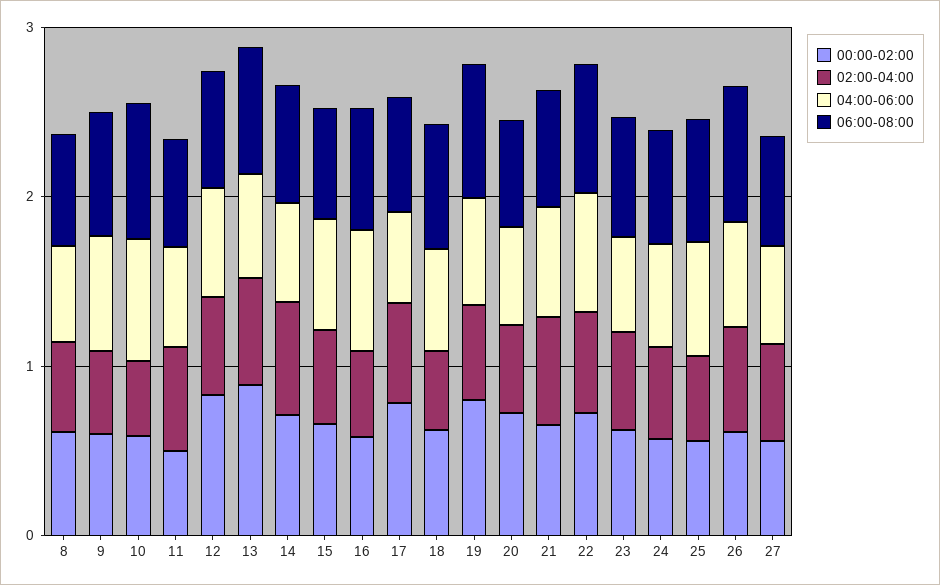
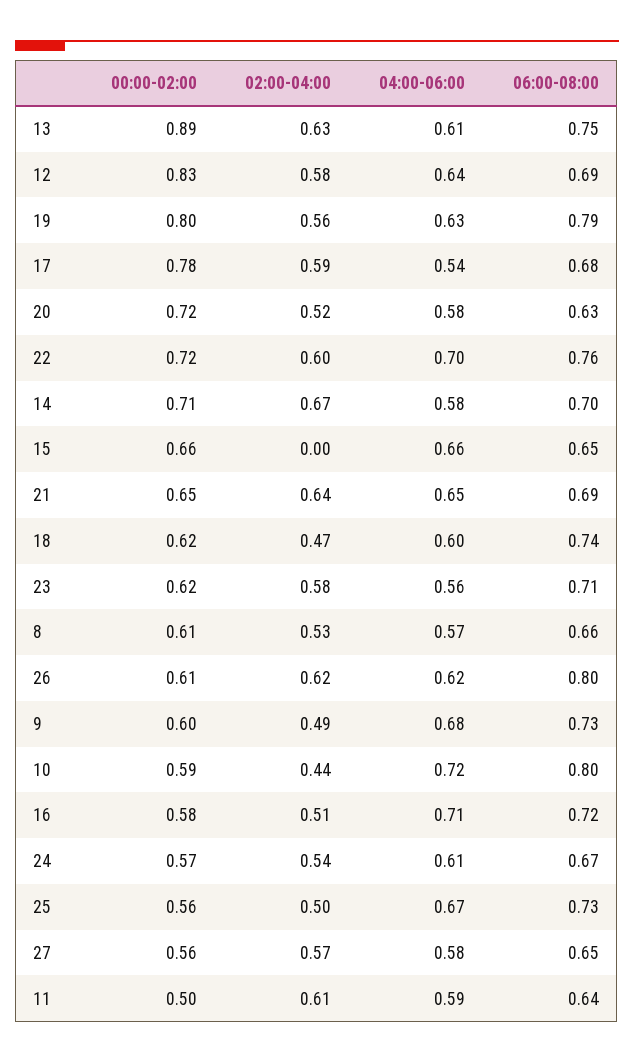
  {
    "00:00-02:00": {
      "8": 0.61,
      "9": 0.6,
      "10": 0.59,
      "11": 0.5,
      "12": 0.83,
      "13": 0.89,
      "14": 0.71,
      "15": 0.66,
      "16": 0.58,
      "17": 0.78,
      "18": 0.62,
      "19": 0.8,
      "20": 0.72,
      "21": 0.65,
      "22": 0.72,
      "23": 0.62,
      "24": 0.57,
      "25": 0.56,
      "26": 0.61,
      "27": 0.56
    },
    "02:00-04:00": {
      "8": 0.53,
      "9": 0.49,
      "10": 0.44,
      "11": 0.61,
      "12": 0.58,
      "13": 0.63,
      "14": 0.67,
-     "15": 0.6,
+     "15": 0,
      "16": 0.51,
      "17": 0.59,
      "18": 0.47,
      "19": 0.56,
      "20": 0.52,
      "21": 0.64,
      "22": 0.6,
      "23": 0.58,
      "24": 0.54,
      "25": 0.5,
      "26": 0.62,
      "27": 0.57
    },
    "04:00-06:00": {
      "8": 0.57,
      "9": 0.68,
      "10": 0.72,
      "11": 0.59,
      "12": 0.64,
      "13": 0.61,
      "14": 0.58,
      "15": 0.66,
      "16": 0.71,
      "17": 0.54,
      "18": 0.6,
      "19": 0.63,
      "20": 0.58,
      "21": 0.65,
      "22": 0.7,
      "23": 0.56,
      "24": 0.61,
      "25": 0.67,
      "26": 0.62,
      "27": 0.58
    },
    "06:00-08:00": {
      "8": 0.66,
      "9": 0.73,
      "10": 0.8,
      "11": 0.64,
      "12": 0.69,
      "13": 0.75,
      "14": 0.7,
      "15": 0.65,
      "16": 0.72,
      "17": 0.68,
      "18": 0.74,
      "19": 0.79,
      "20": 0.63,
      "21": 0.69,
      "22": 0.76,
      "23": 0.71,
      "24": 0.67,
      "25": 0.73,
      "26": 0.8,
      "27": 0.65
    }
  }

